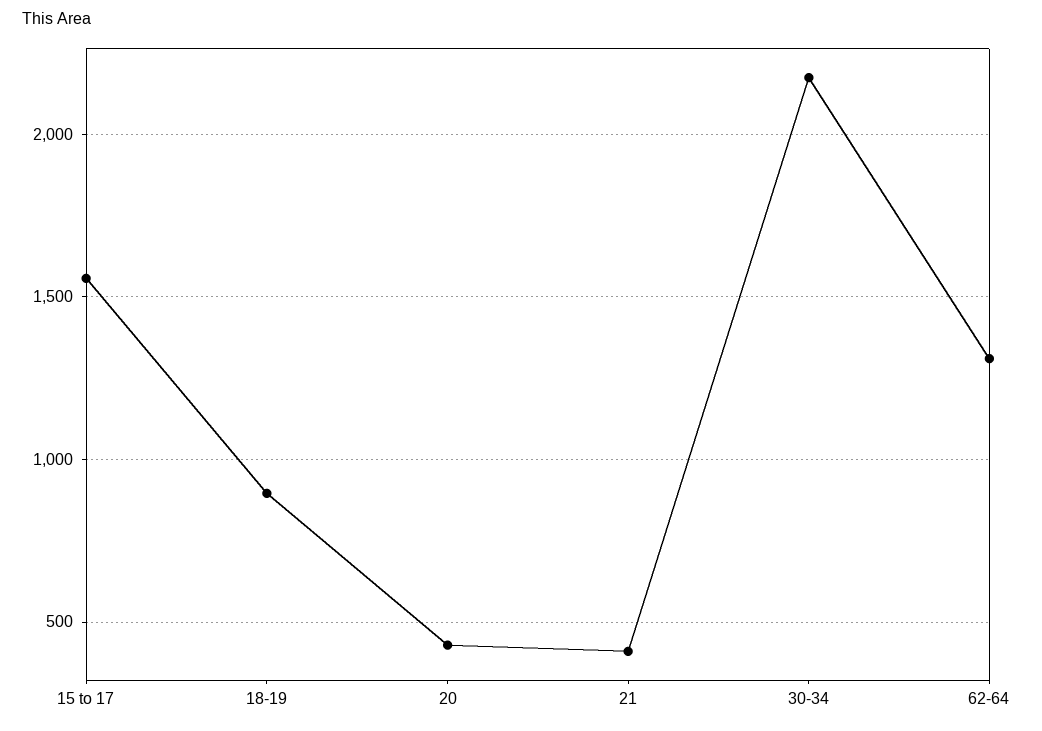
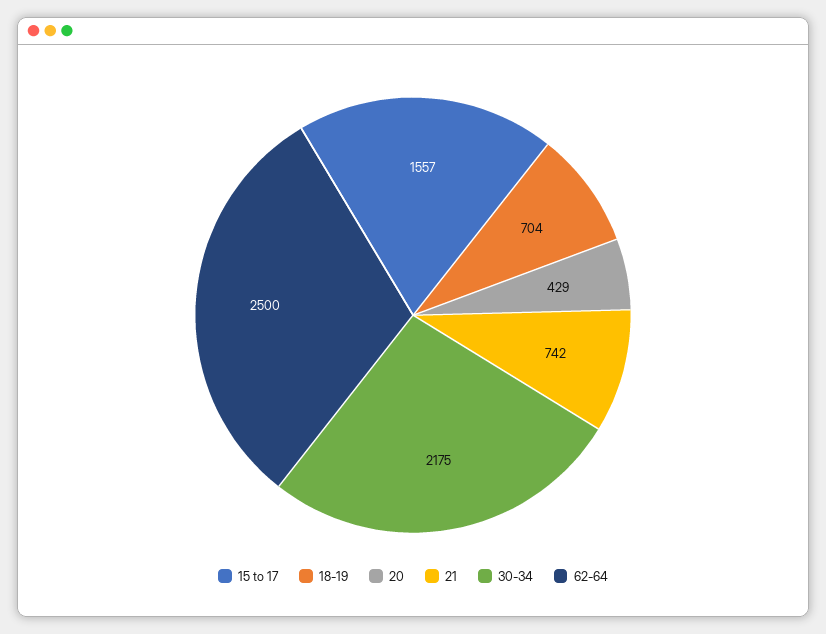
  {
    "15 to 17": 1557,
-   "18-19": 900,
+   "18-19": 704,
    "20": 429,
-   "21": 400,
+   "21": 742,
    "30-34": 2175,
-   "62-64": 1300
+   "62-64": 2500
  }

